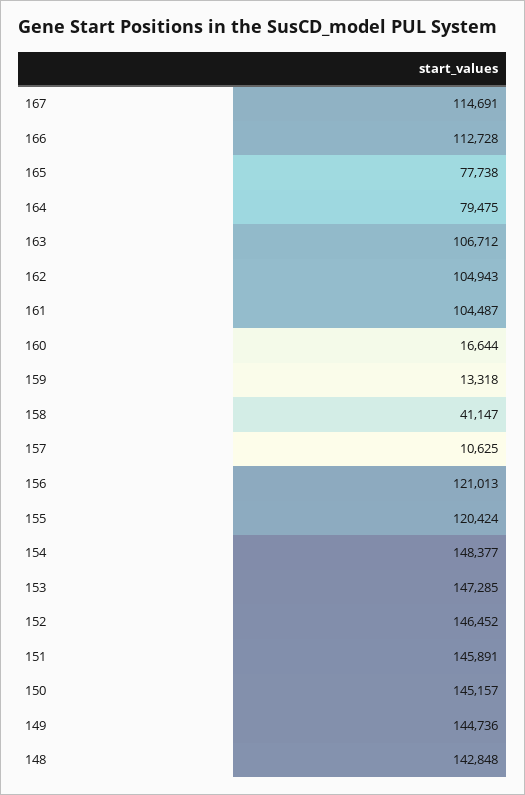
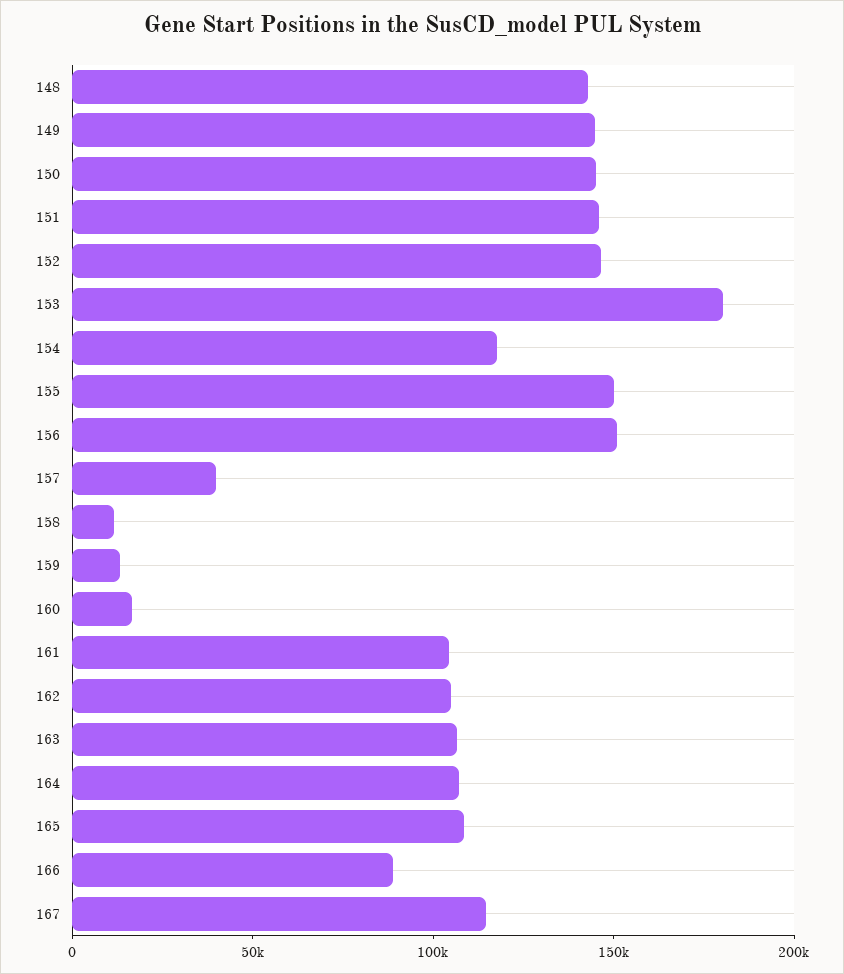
  {
    "167": 114691,
-   "166": 112728,
+   "166": 90000,
-   "165": 77738,
+   "165": 110000,
-   "164": 79475,
+   "164": 110000,
    "163": 106712,
    "162": 104943,
    "161": 104487,
    "160": 16644,
    "159": 13318,
-   "158": 41147,
+   "158": 10000,
-   "157": 10625,
+   "157": 40000,
-   "156": 121013,
+   "156": 150000,
-   "155": 120424,
+   "155": 150000,
-   "154": 148377,
+   "154": 120000,
-   "153": 147285,
+   "153": 180000,
    "152": 146452,
    "151": 145891,
    "150": 145157,
    "149": 144736,
    "148": 142848
  }

